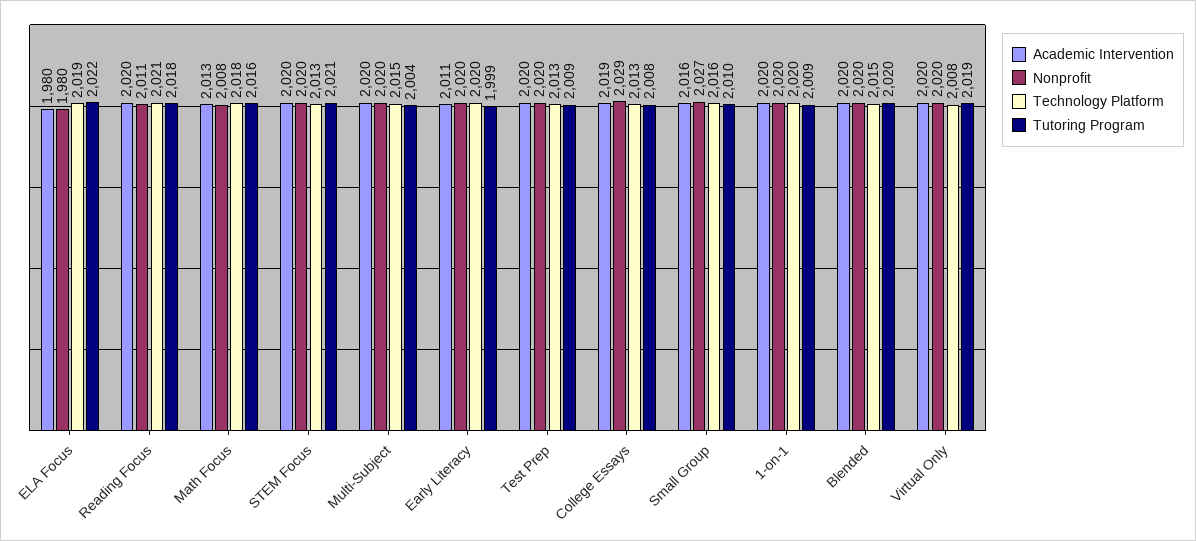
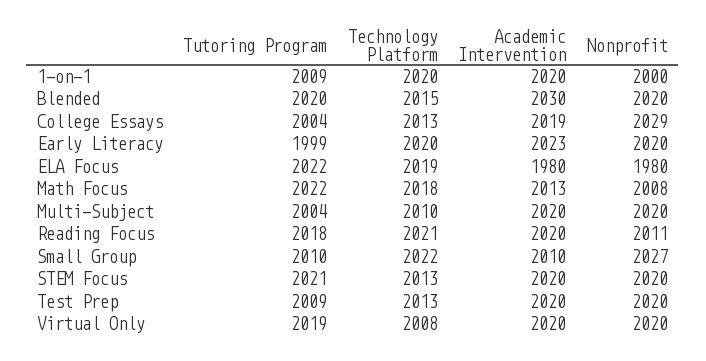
  {
    "Academic Intervention": {
      "ELA Focus": 1980,
      "Reading Focus": 2020,
      "Math Focus": 2013,
      "STEM Focus": 2020,
      "Multi-Subject": 2020,
-     "Early Literacy": 2011,
+     "Early Literacy": 2023,
      "Test Prep": 2020,
      "College Essays": 2019,
-     "Small Group": 2016,
+     "Small Group": 2010,
      "1-on-1": 2020,
-     "Blended": 2020,
+     "Blended": 2030,
      "Virtual Only": 2020
    },
    "Nonprofit": {
      "ELA Focus": 1980,
      "Reading Focus": 2011,
      "Math Focus": 2008,
      "STEM Focus": 2020,
      "Multi-Subject": 2020,
      "Early Literacy": 2020,
      "Test Prep": 2020,
      "College Essays": 2029,
      "Small Group": 2027,
-     "1-on-1": 2020,
+     "1-on-1": 2000,
      "Blended": 2020,
      "Virtual Only": 2020
    },
    "Technology Platform": {
      "ELA Focus": 2019,
      "Reading Focus": 2021,
      "Math Focus": 2018,
      "STEM Focus": 2013,
-     "Multi-Subject": 2015,
+     "Multi-Subject": 2010,
      "Early Literacy": 2020,
      "Test Prep": 2013,
      "College Essays": 2013,
-     "Small Group": 2016,
+     "Small Group": 2022,
      "1-on-1": 2020,
      "Blended": 2015,
      "Virtual Only": 2008
    },
    "Tutoring Program": {
      "ELA Focus": 2022,
      "Reading Focus": 2018,
-     "Math Focus": 2016,
+     "Math Focus": 2022,
      "STEM Focus": 2021,
      "Multi-Subject": 2004,
      "Early Literacy": 1999,
      "Test Prep": 2009,
-     "College Essays": 2008,
+     "College Essays": 2004,
      "Small Group": 2010,
      "1-on-1": 2009,
      "Blended": 2020,
      "Virtual Only": 2019
    }
  }

